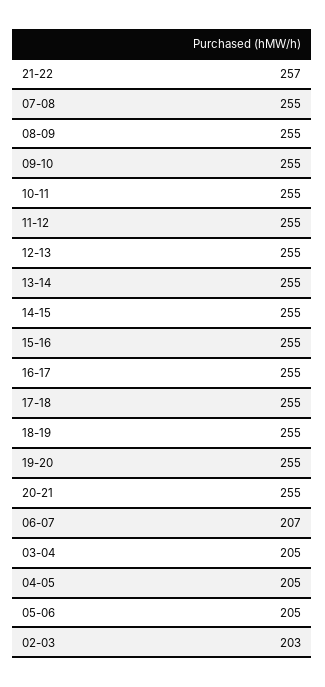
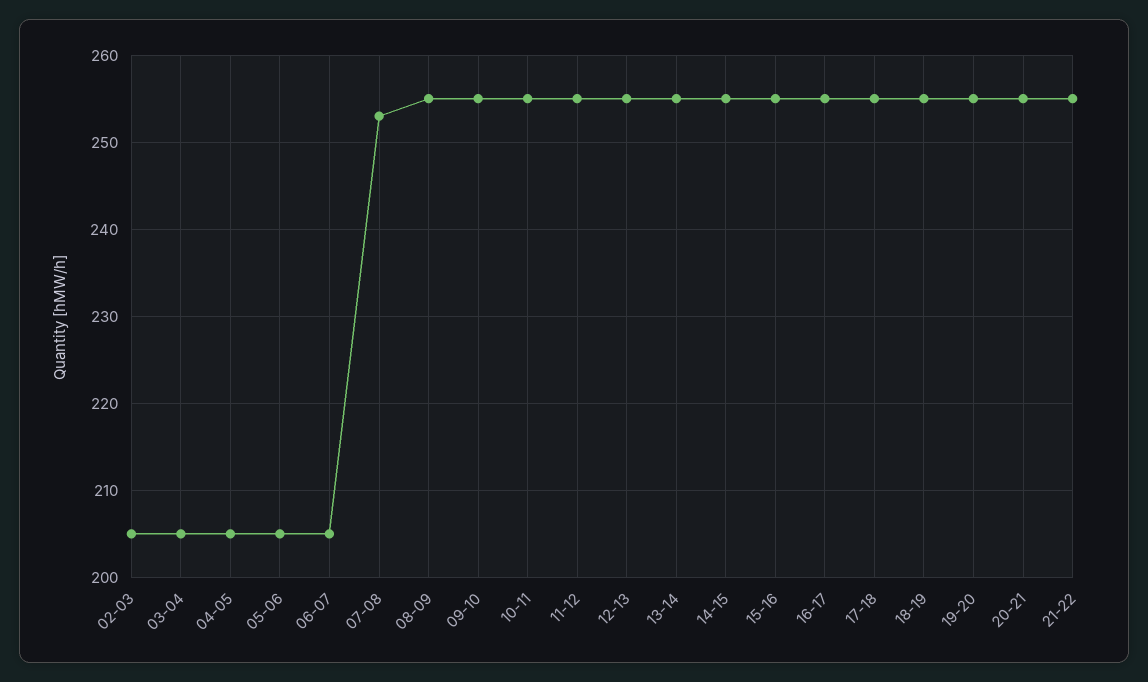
  {
-   "21-22": 257,
+   "21-22": 255,
-   "07-08": 255,
+   "07-08": 253,
    "08-09": 255,
    "09-10": 255,
    "10-11": 255,
    "11-12": 255,
    "12-13": 255,
    "13-14": 255,
    "14-15": 255,
    "15-16": 255,
    "16-17": 255,
    "17-18": 255,
    "18-19": 255,
    "19-20": 255,
    "20-21": 255,
-   "06-07": 207,
+   "06-07": 205,
    "03-04": 205,
    "04-05": 205,
    "05-06": 205,
-   "02-03": 203
+   "02-03": 205
  }

